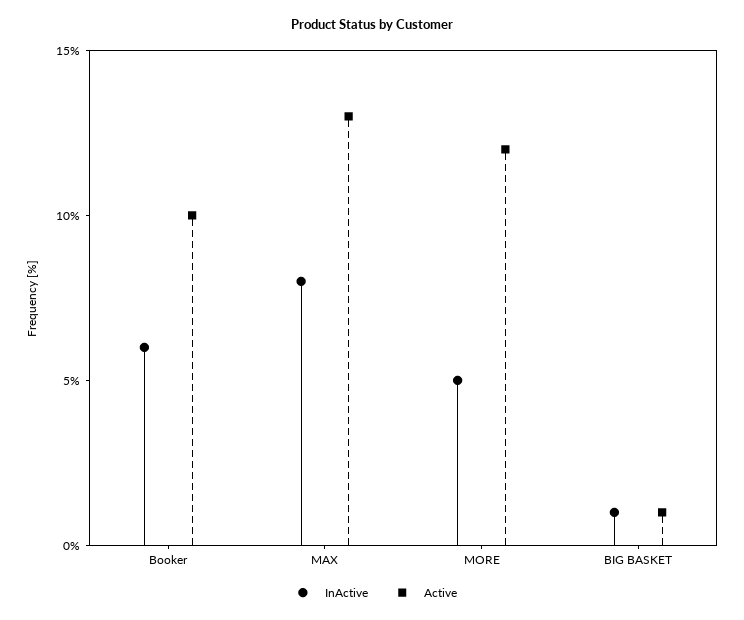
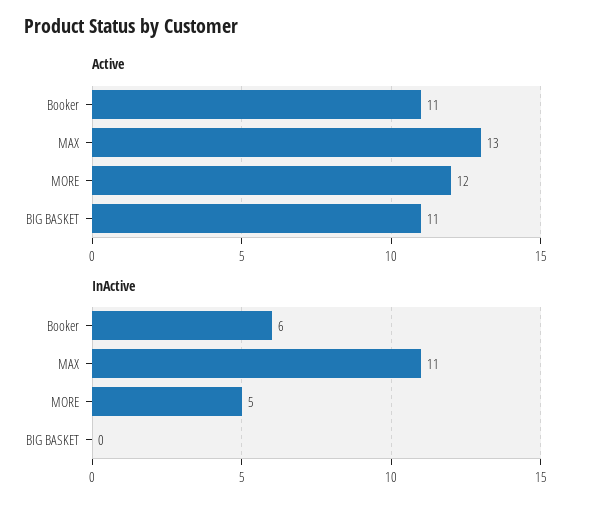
  {
    "InActive": {
      "Booker": 6,
-     "MAX": 8,
+     "MAX": 11,
      "MORE": 5,
-     "BIG BASKET": 1
+     "BIG BASKET": 0
    },
    "Active": {
-     "Booker": 10,
+     "Booker": 11,
      "MAX": 13,
      "MORE": 12,
-     "BIG BASKET": 1
+     "BIG BASKET": 11
    }
  }

